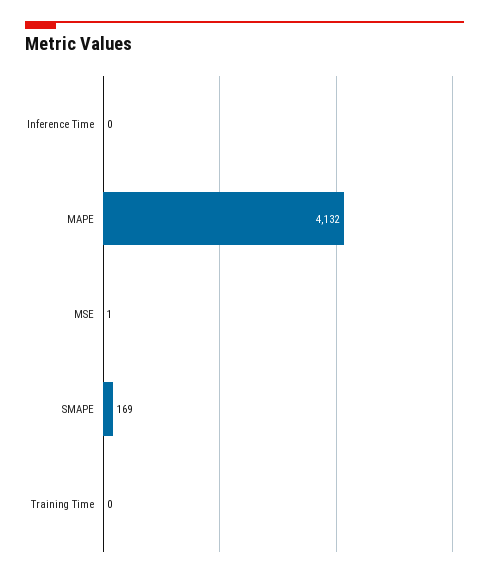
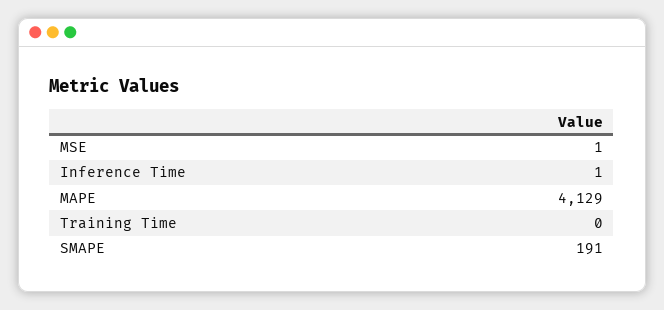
  {
-   "Inference Time": 0,
+   "Inference Time": 1,
-   "MAPE": 4132,
+   "MAPE": 4129,
    "MSE": 1,
-   "SMAPE": 169,
+   "SMAPE": 191,
    "Training Time": 0
  }

